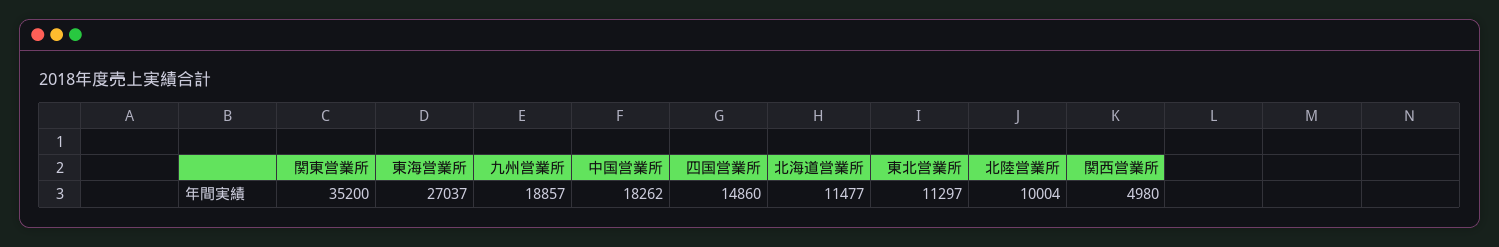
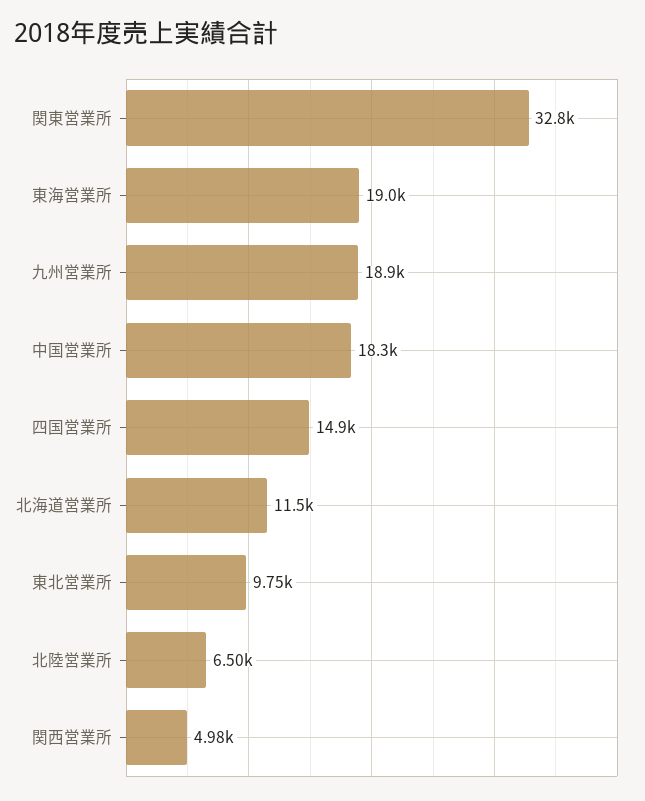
  {
-   "関東営業所": 35200,
+   "関東営業所": 32800,
-   "東海営業所": 27037,
+   "東海営業所": 19000,
    "九州営業所": 18857,
    "中国営業所": 18262,
    "四国営業所": 14860,
    "北海道営業所": 11477,
-   "東北営業所": 11297,
+   "東北営業所": 9750,
-   "北陸営業所": 10004,
+   "北陸営業所": 6500,
    "関西営業所": 4980
  }

